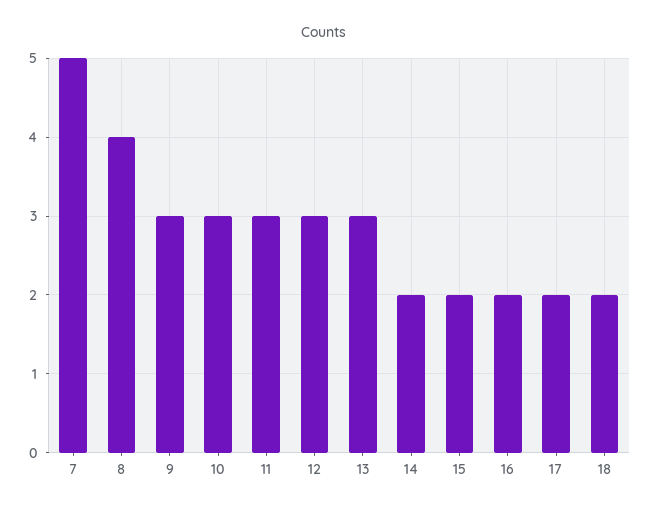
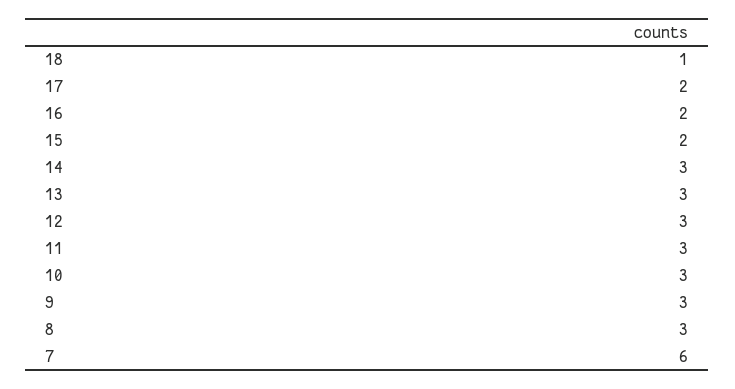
  {
-   "7": 5,
+   "7": 6,
-   "8": 4,
+   "8": 3,
    "9": 3,
    "10": 3,
    "11": 3,
    "12": 3,
    "13": 3,
-   "14": 2,
+   "14": 3,
    "15": 2,
    "16": 2,
    "17": 2,
-   "18": 2
+   "18": 1
  }

